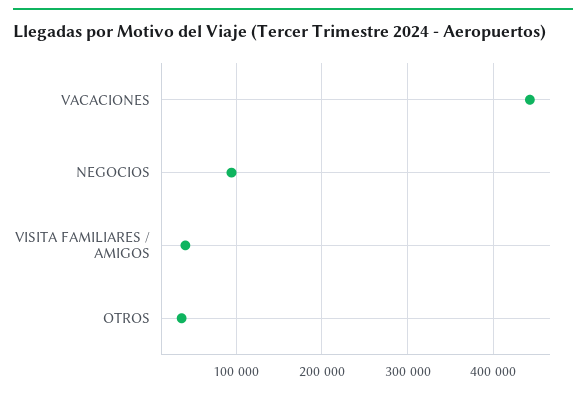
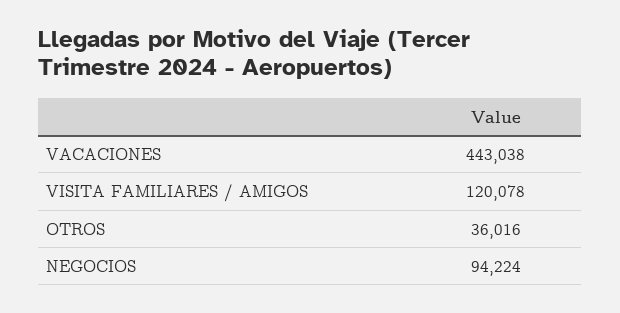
  {
    "VACACIONES": 443038,
    "NEGOCIOS": 94224,
-   "VISITA FAMILIARES / AMIGOS": 40000,
+   "VISITA FAMILIARES / AMIGOS": 120078,
    "OTROS": 36016
  }

